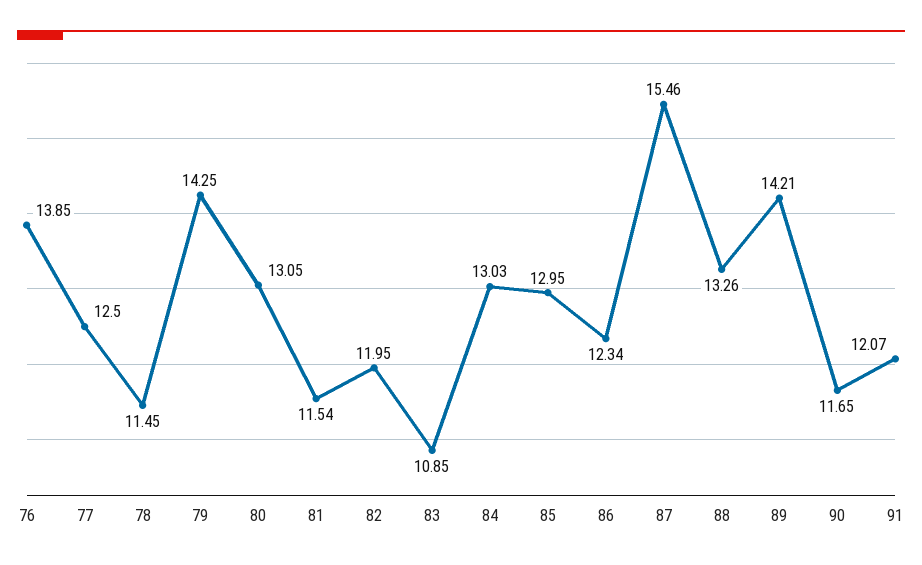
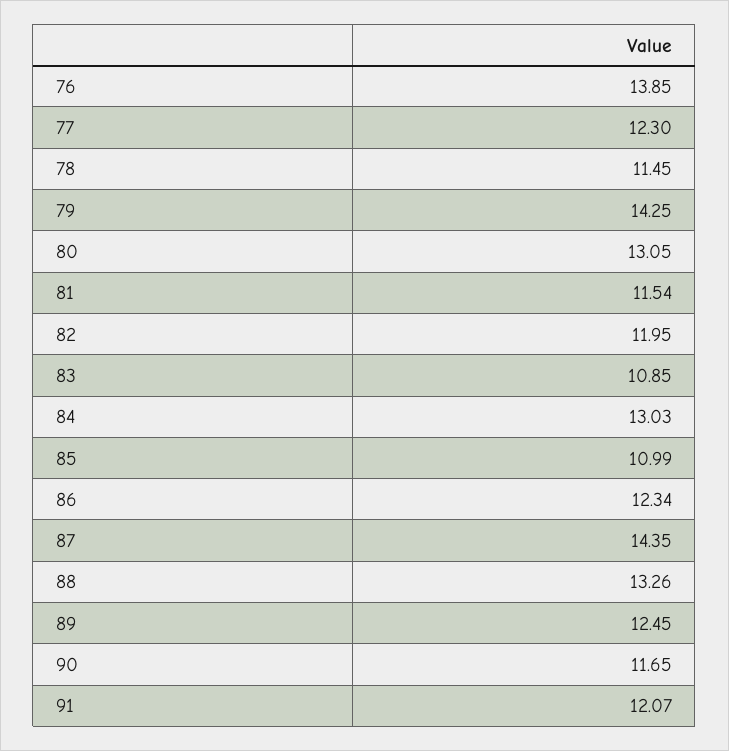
  {
    "76": 13.85,
-   "77": 12.5,
+   "77": 12.3,
    "78": 11.45,
    "79": 14.25,
    "80": 13.05,
    "81": 11.54,
    "82": 11.95,
    "83": 10.85,
    "84": 13.03,
-   "85": 12.95,
+   "85": 10.99,
    "86": 12.34,
-   "87": 15.46,
+   "87": 14.35,
    "88": 13.26,
-   "89": 14.21,
+   "89": 12.45,
    "90": 11.65,
    "91": 12.07
  }

